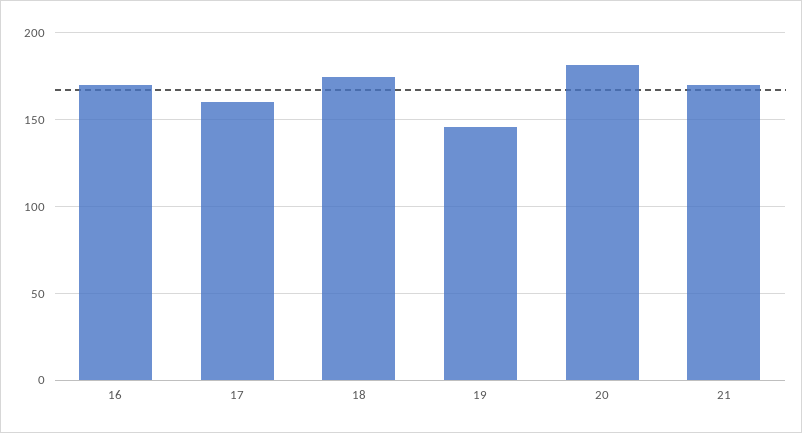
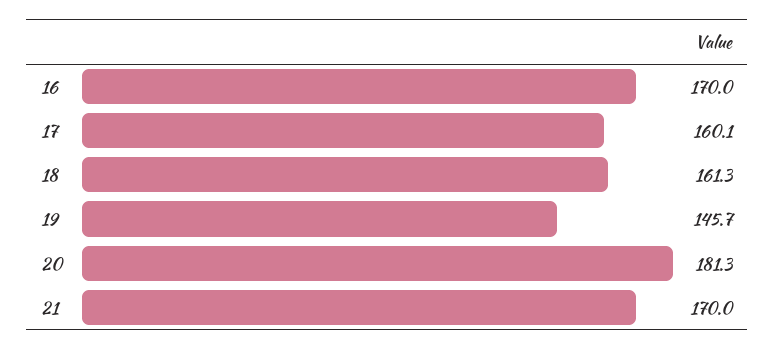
  {
    "16": 170,
    "17": 160.1,
-   "18": 175,
+   "18": 161.3,
    "19": 145.7,
    "20": 181.3,
    "21": 170
  }

